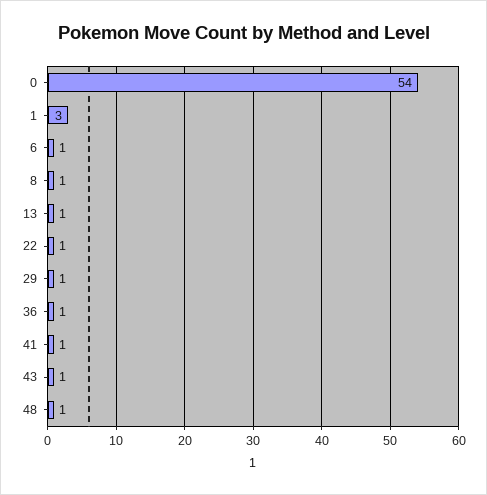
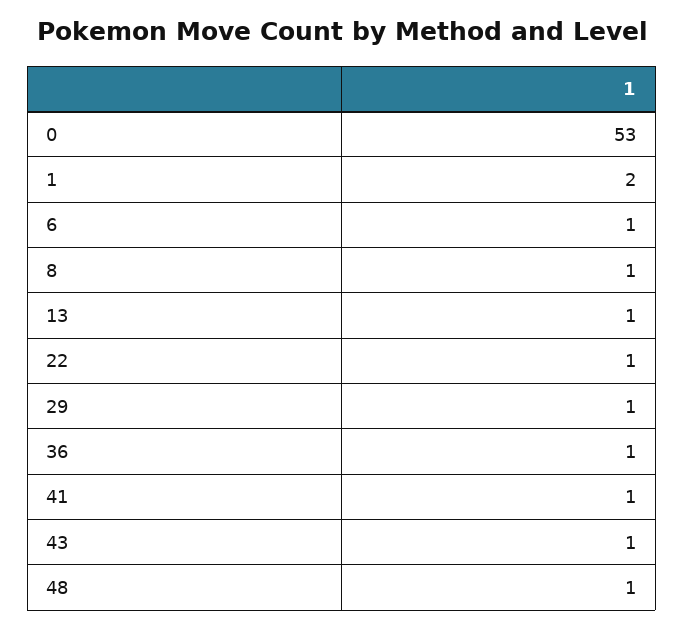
  {
-   "0": 54,
+   "0": 53,
-   "1": 3,
+   "1": 2,
    "6": 1,
    "8": 1,
    "13": 1,
    "22": 1,
    "29": 1,
    "36": 1,
    "41": 1,
    "43": 1,
    "48": 1
  }

